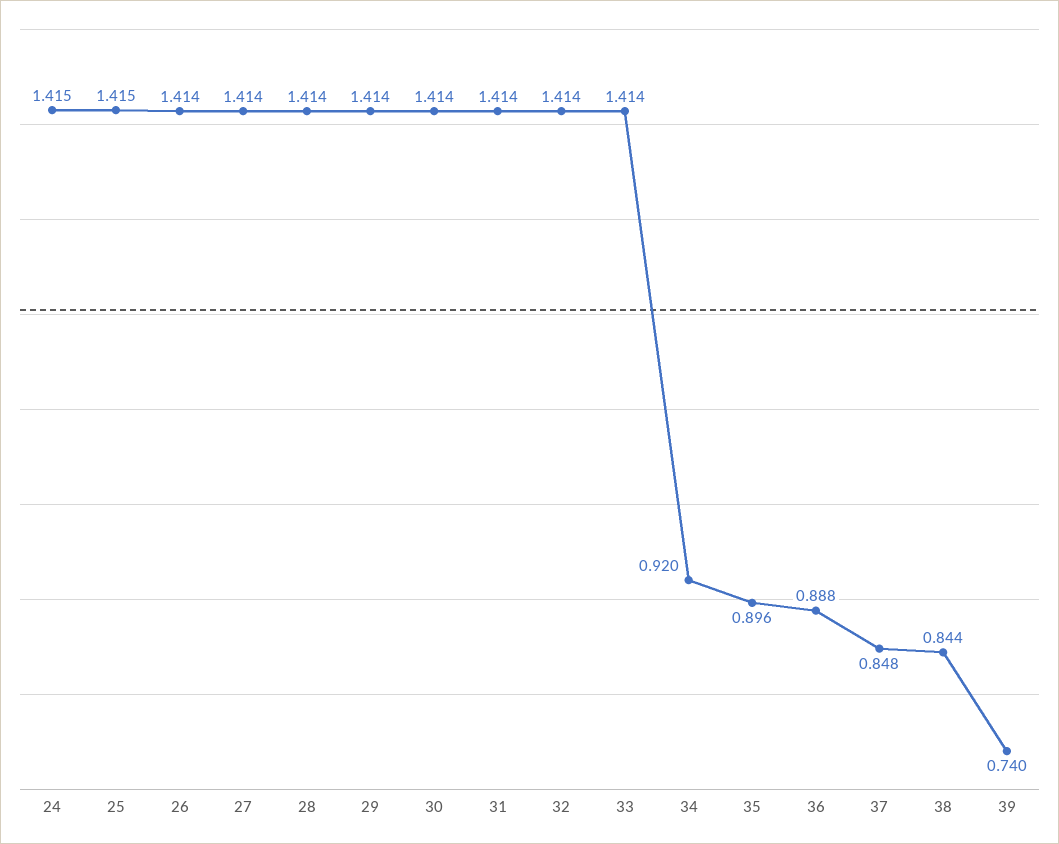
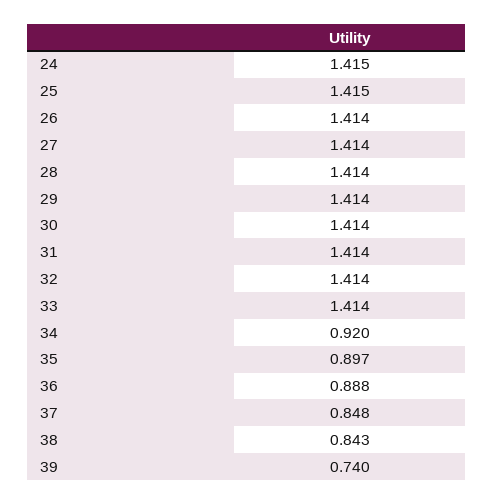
  {
    "24": 1.415,
    "25": 1.415,
    "26": 1.414,
    "27": 1.414,
    "28": 1.414,
    "29": 1.414,
    "30": 1.414,
    "31": 1.414,
    "32": 1.414,
    "33": 1.414,
    "34": 0.92,
-   "35": 0.896,
+   "35": 0.897,
    "36": 0.888,
    "37": 0.848,
-   "38": 0.844,
+   "38": 0.843,
    "39": 0.74
  }

